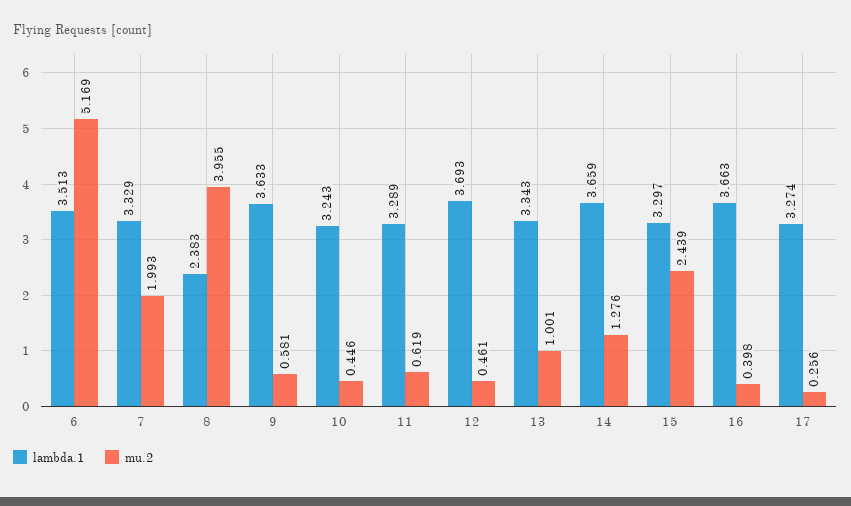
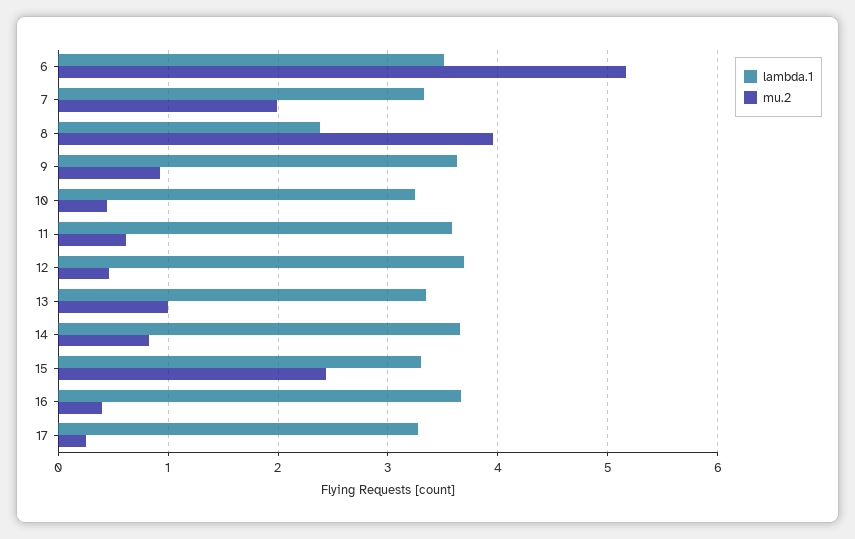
  {
    "lambda.1": {
      "6": 3.513,
      "7": 3.329,
      "8": 2.383,
      "9": 3.633,
      "10": 3.243,
-     "11": 3.289,
+     "11": 3.6,
      "12": 3.693,
      "13": 3.343,
      "14": 3.659,
      "15": 3.297,
      "16": 3.663,
      "17": 3.274
    },
    "mu.2": {
      "6": 5.169,
      "7": 1.993,
      "8": 3.955,
-     "9": 0.581,
+     "9": 0.9,
      "10": 0.446,
      "11": 0.619,
      "12": 0.461,
      "13": 1.001,
-     "14": 1.276,
+     "14": 0.8,
      "15": 2.439,
      "16": 0.398,
      "17": 0.256
    }
  }

